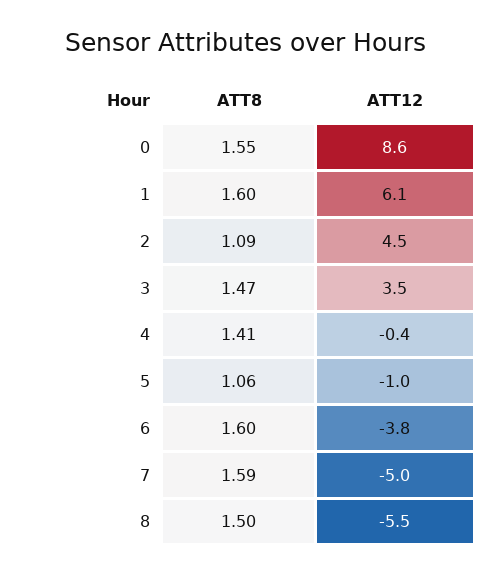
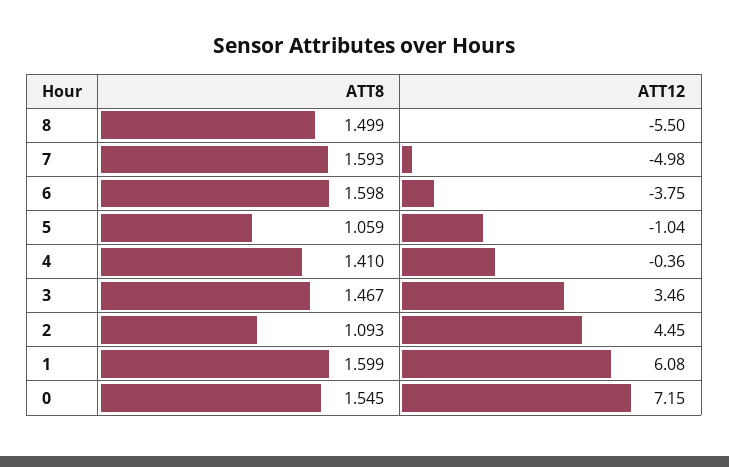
  {
    "ATT8": {
      "0": 1.545,
      "1": 1.599,
      "2": 1.093,
      "3": 1.467,
      "4": 1.41,
      "5": 1.059,
      "6": 1.598,
      "7": 1.593,
      "8": 1.499
    },
    "ATT12": {
-     "0": 8.6,
+     "0": 7.15,
      "1": 6.08,
      "2": 4.45,
      "3": 3.46,
      "4": -0.36,
      "5": -1.04,
      "6": -3.75,
      "7": -4.98,
      "8": -5.5
    }
  }

